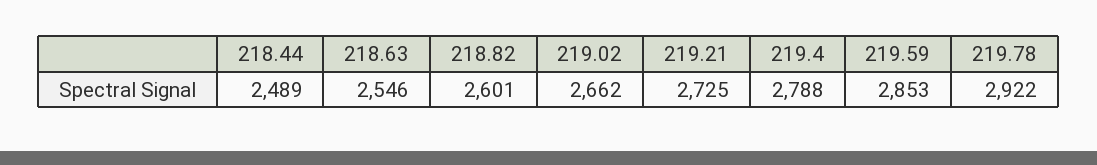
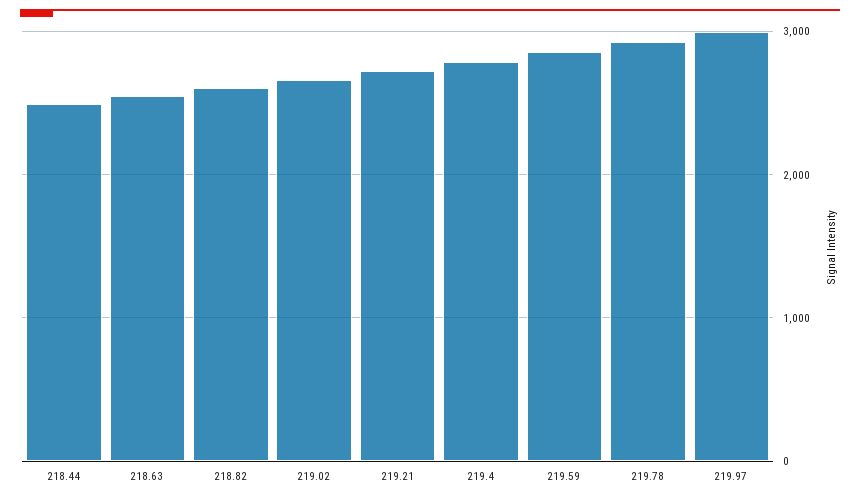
  {
    "218.44": 2489,
    "218.63": 2546,
    "218.82": 2601,
    "219.02": 2662,
    "219.21": 2725,
    "219.4": 2788,
    "219.59": 2853,
-   "219.78": 2922
+   "219.78": 2922,
+   "219.97": 3000
  }

